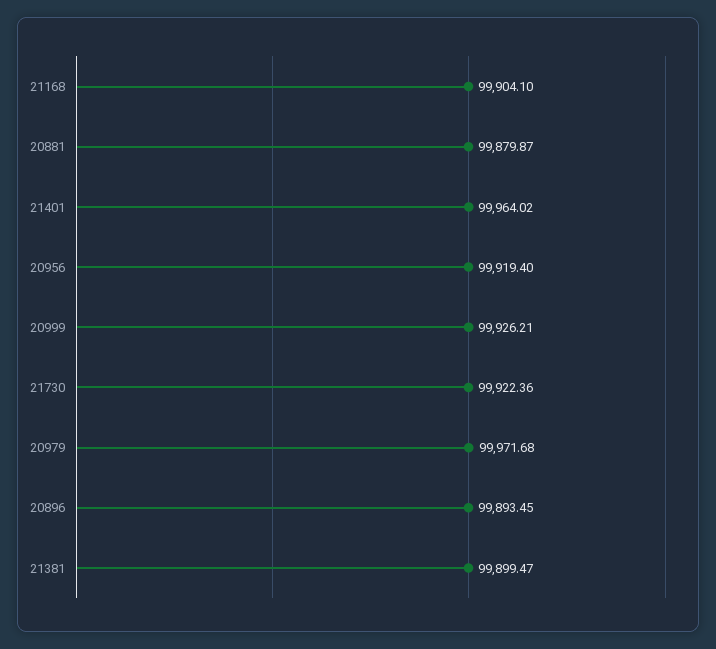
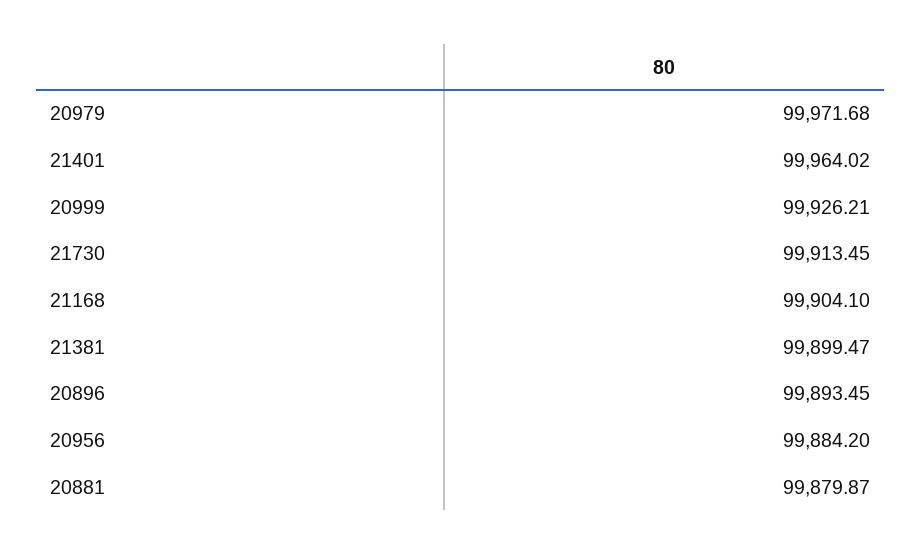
  {
    "21168": 99904.1,
    "20881": 99879.87,
    "21401": 99964.02,
-   "20956": 99919.4,
+   "20956": 99884.2,
    "20999": 99926.21,
-   "21730": 99922.36,
+   "21730": 99913.45,
    "20979": 99971.68,
    "20896": 99893.45,
    "21381": 99899.47
  }

